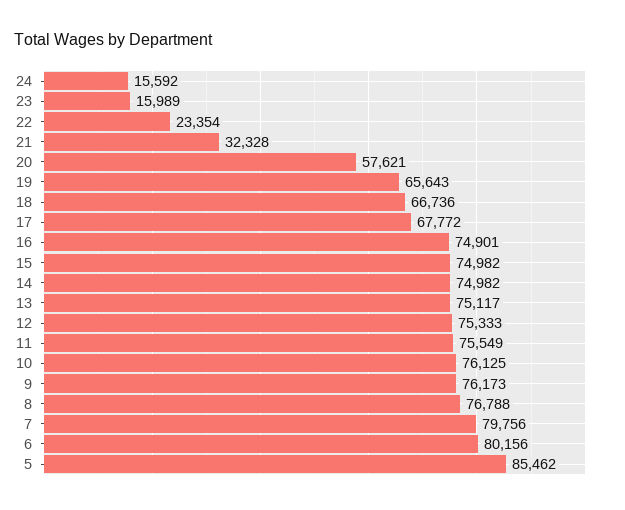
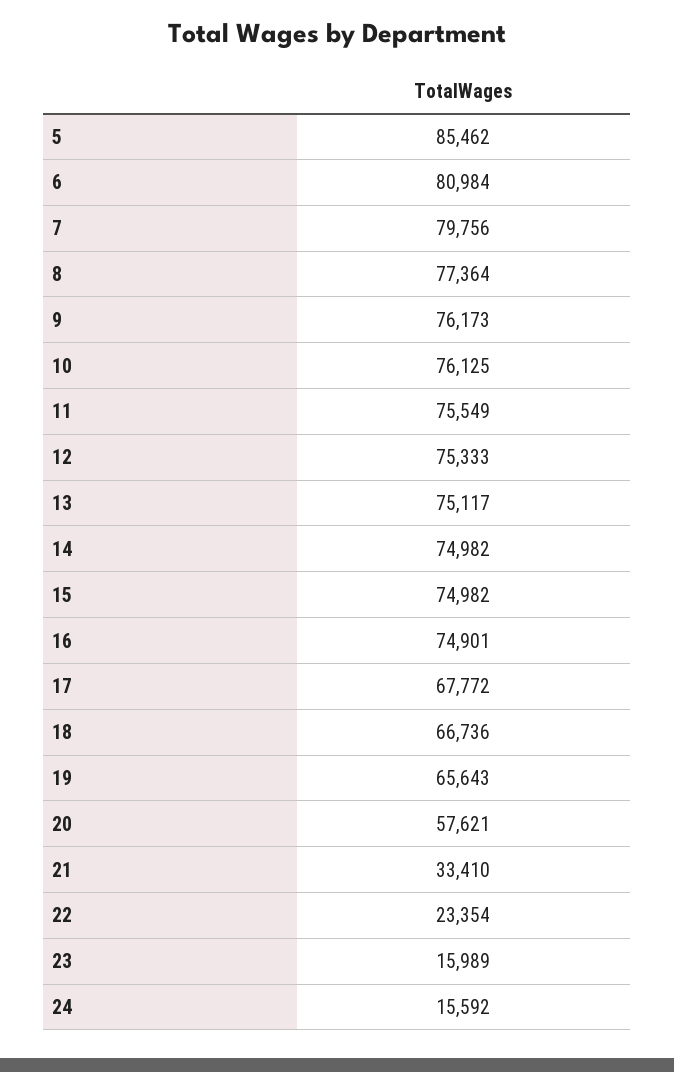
  {
    "24": 15592,
    "23": 15989,
    "22": 23354,
-   "21": 32328,
+   "21": 33410,
    "20": 57621,
    "19": 65643,
    "18": 66736,
    "17": 67772,
    "16": 74901,
    "15": 74982,
    "14": 74982,
    "13": 75117,
    "12": 75333,
    "11": 75549,
    "10": 76125,
    "9": 76173,
-   "8": 76788,
+   "8": 77364,
    "7": 79756,
-   "6": 80156,
+   "6": 80984,
    "5": 85462
  }

